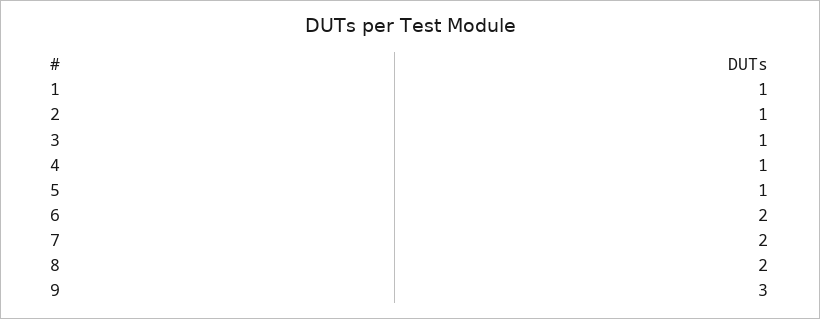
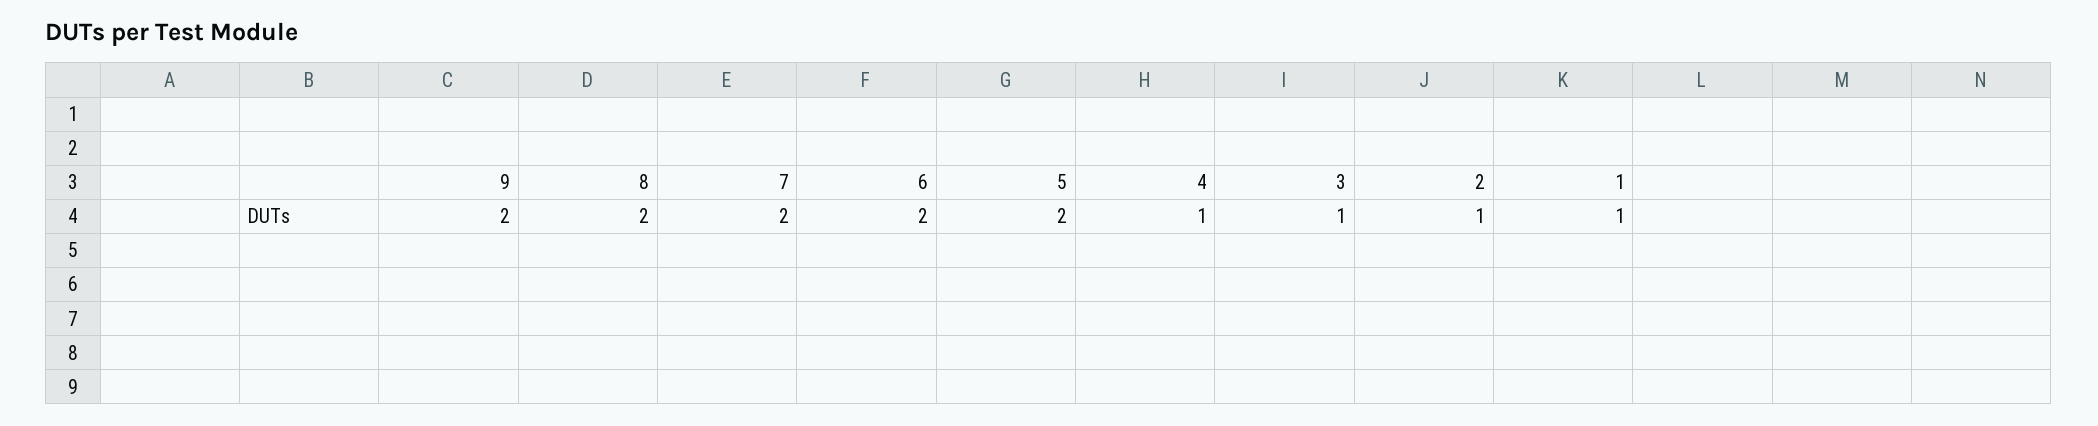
  {
    "1": 1,
    "2": 1,
    "3": 1,
    "4": 1,
-   "5": 1,
+   "5": 2,
    "6": 2,
    "7": 2,
    "8": 2,
-   "9": 3
+   "9": 2
  }

